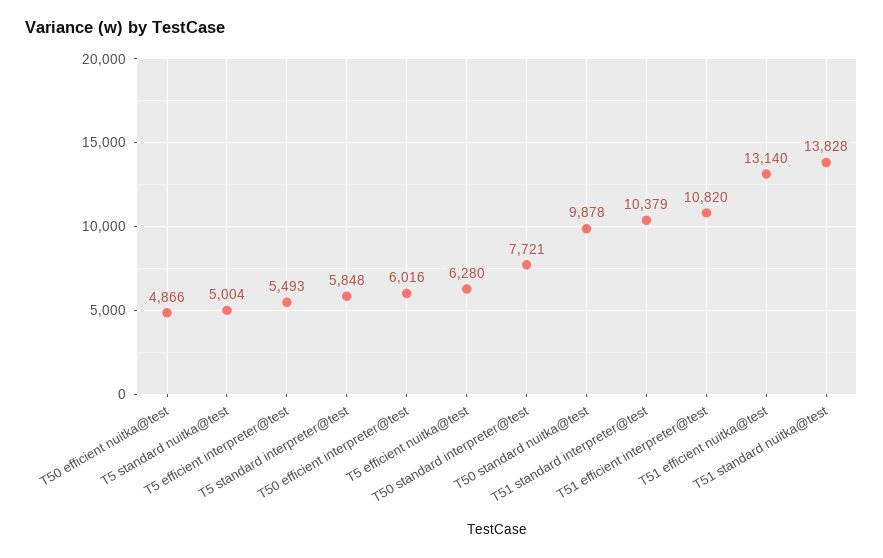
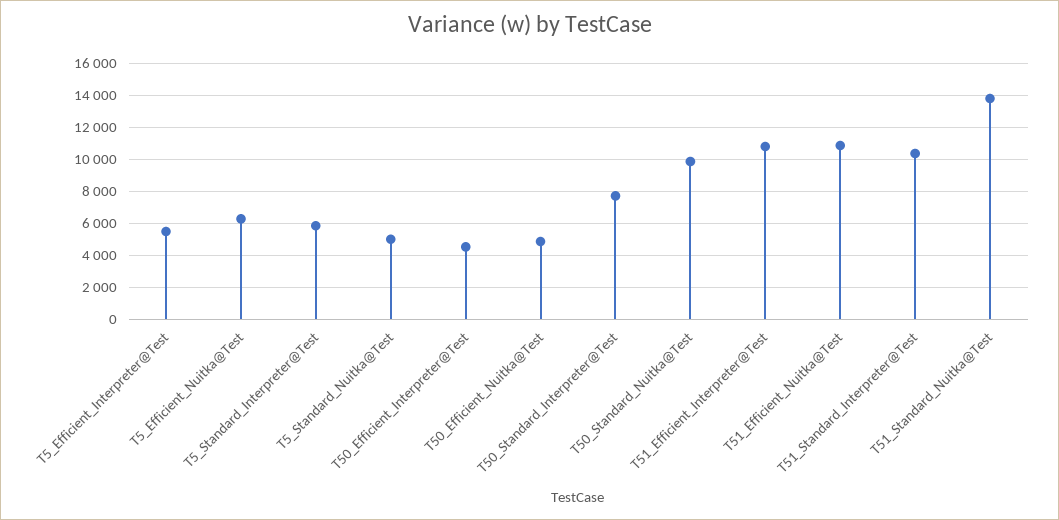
  {
    "T50 efficient nuitka@test": 4866,
    "T5 standard nuitka@test": 5004,
    "T5 efficient interpreter@test": 5493,
    "T5 standard interpreter@test": 5848,
-   "T50 efficient interpreter@test": 6016,
+   "T50 efficient interpreter@test": 4500,
    "T5 efficient nuitka@test": 6280,
    "T50 standard interpreter@test": 7721,
    "T50 standard nuitka@test": 9878,
    "T51 standard interpreter@test": 10379,
    "T51 efficient interpreter@test": 10820,
-   "T51 efficient nuitka@test": 13140,
+   "T51 efficient nuitka@test": 11000,
    "T51 standard nuitka@test": 13828
  }

